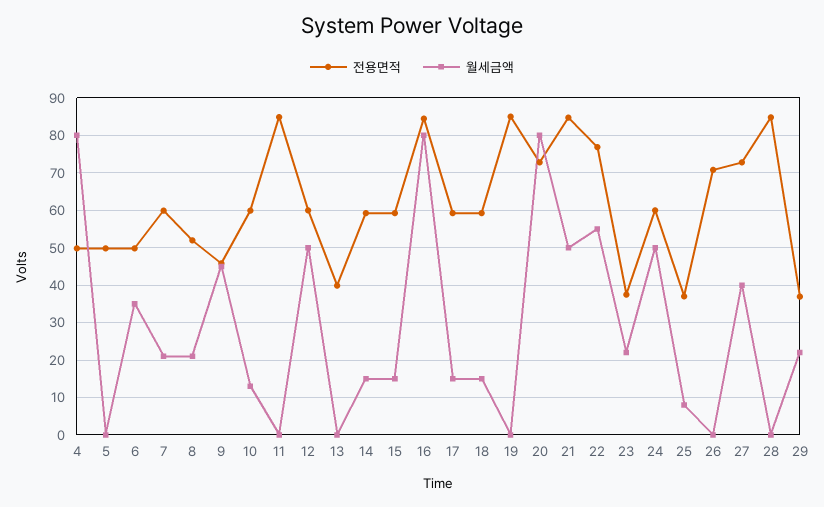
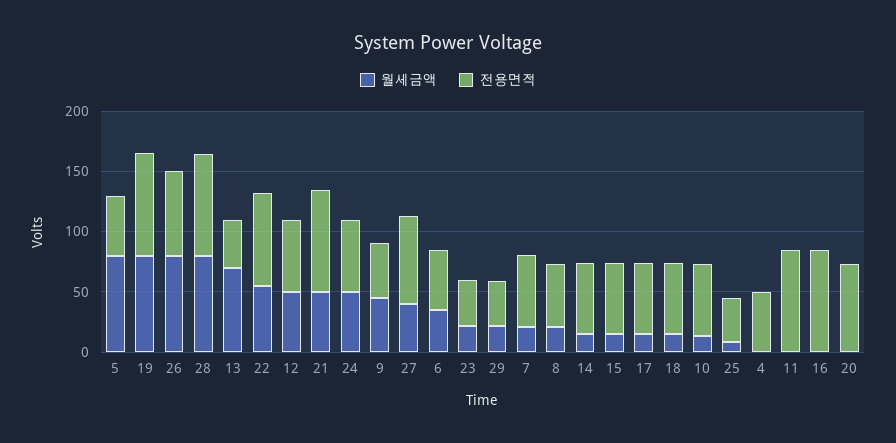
  {
    "전용면적": {
      "4": 50,
      "5": 50,
      "6": 50,
      "7": 60,
      "8": 52,
      "9": 46,
      "10": 60,
      "11": 84,
      "12": 60,
      "13": 40,
      "14": 60,
      "15": 60,
      "16": 84,
      "17": 60,
      "18": 60,
      "19": 84,
      "20": 72,
      "21": 84,
      "22": 76,
      "23": 38,
      "24": 60,
      "25": 36,
      "26": 70,
      "27": 72,
      "28": 84,
      "29": 36
    },
    "월세금액": {
-     "4": 80,
+     "4": 0,
-     "5": 0,
+     "5": 80,
      "6": 36,
      "7": 22,
      "8": 22,
      "9": 46,
      "10": 14,
      "11": 0,
      "12": 50,
-     "13": 0,
+     "13": 70,
      "14": 16,
      "15": 16,
-     "16": 80,
+     "16": 0,
      "17": 16,
      "18": 16,
-     "19": 0,
+     "19": 80,
-     "20": 80,
+     "20": 0,
      "21": 50,
      "22": 56,
      "23": 22,
      "24": 50,
      "25": 8,
-     "26": 0,
+     "26": 80,
      "27": 40,
-     "28": 0,
+     "28": 80,
      "29": 22
    }
  }

